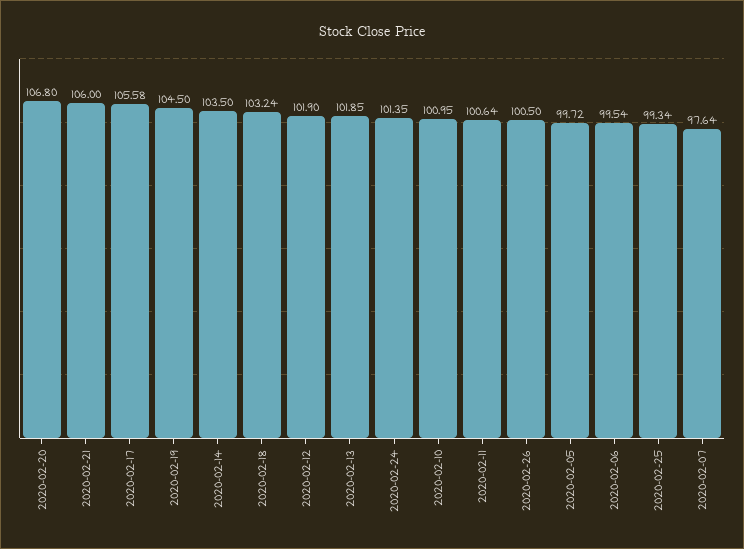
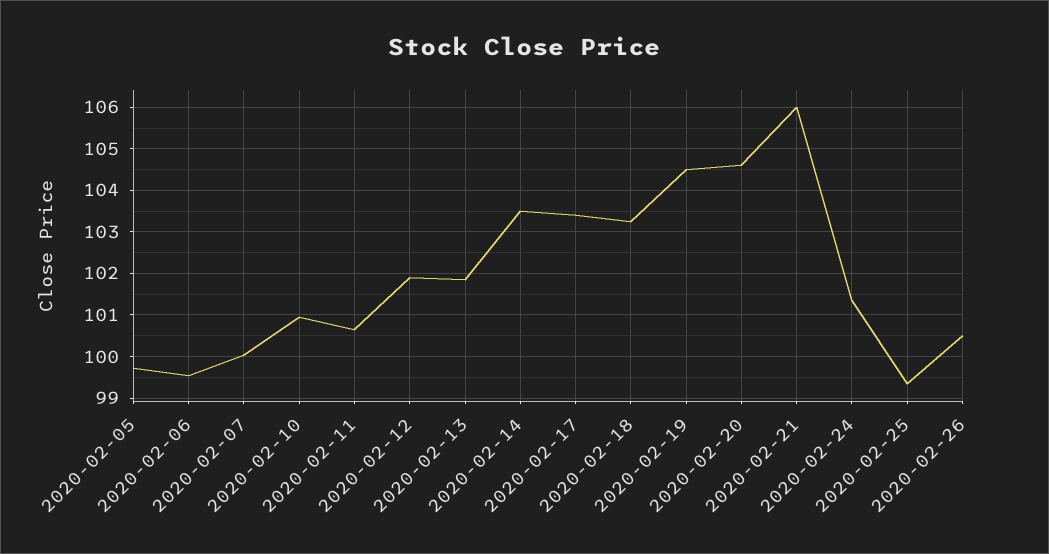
  {
-   "2020-02-20": 106.8,
+   "2020-02-20": 104.6,
    "2020-02-21": 106,
-   "2020-02-17": 105.58,
+   "2020-02-17": 103.4,
    "2020-02-19": 104.5,
    "2020-02-14": 103.5,
    "2020-02-18": 103.24,
    "2020-02-12": 101.9,
    "2020-02-13": 101.85,
    "2020-02-24": 101.35,
    "2020-02-10": 100.95,
    "2020-02-11": 100.64,
    "2020-02-26": 100.5,
    "2020-02-05": 99.72,
    "2020-02-06": 99.54,
    "2020-02-25": 99.34,
-   "2020-02-07": 97.64
+   "2020-02-07": 100
  }

